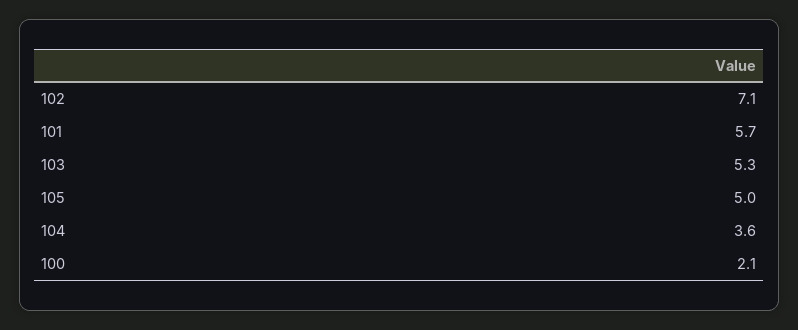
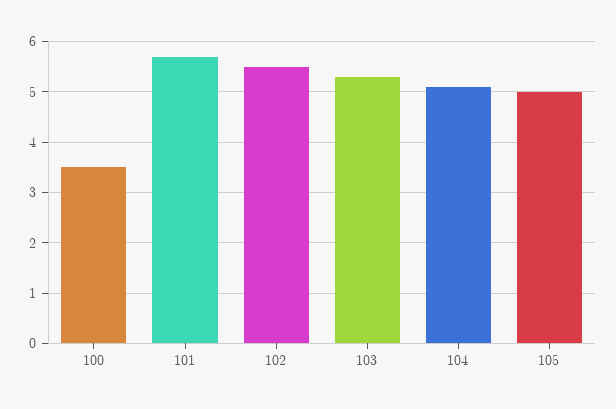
  {
-   "102": 7.1,
+   "102": 5.5,
    "101": 5.7,
    "103": 5.3,
    "105": 5,
-   "104": 3.6,
+   "104": 5,
-   "100": 2.1
+   "100": 3.5
  }

